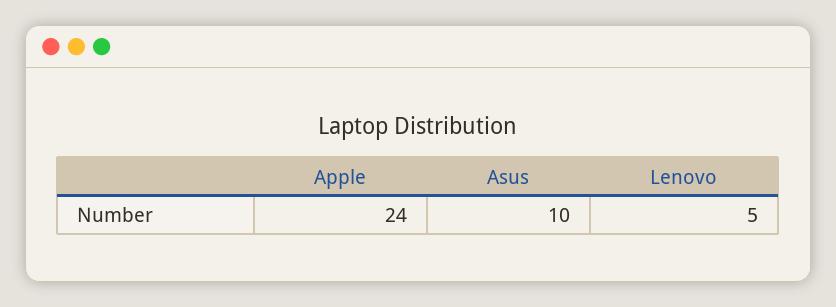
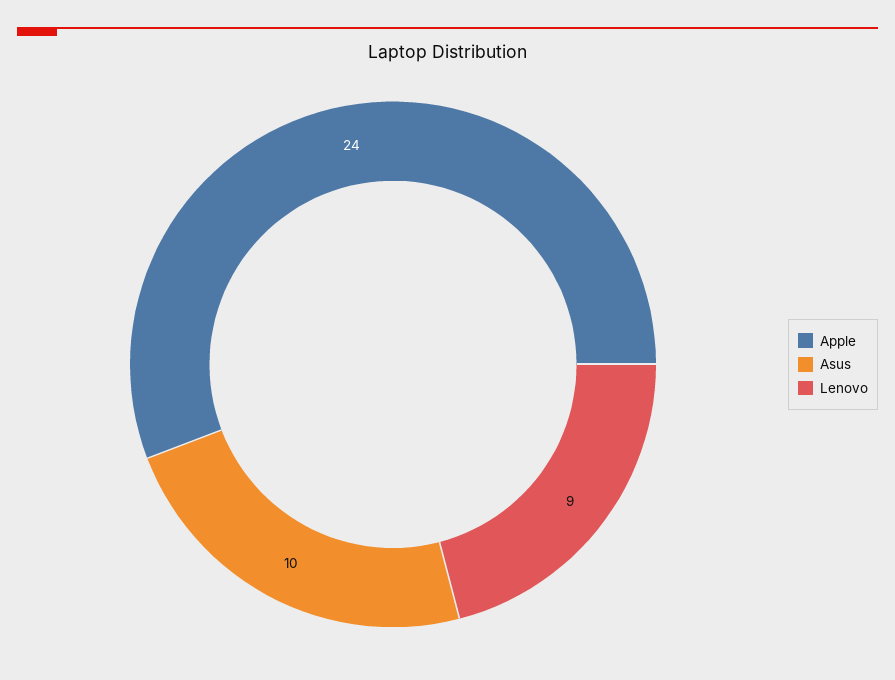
  {
    "Apple": 24,
    "Asus": 10,
-   "Lenovo": 5
+   "Lenovo": 9
  }

